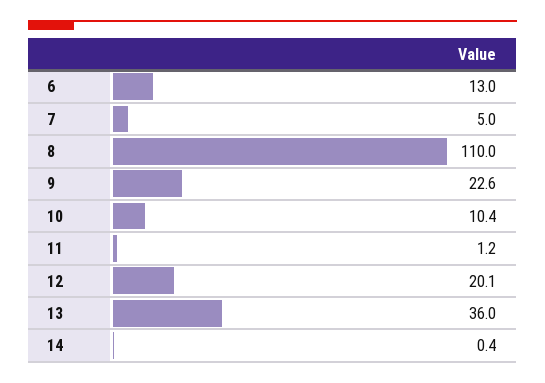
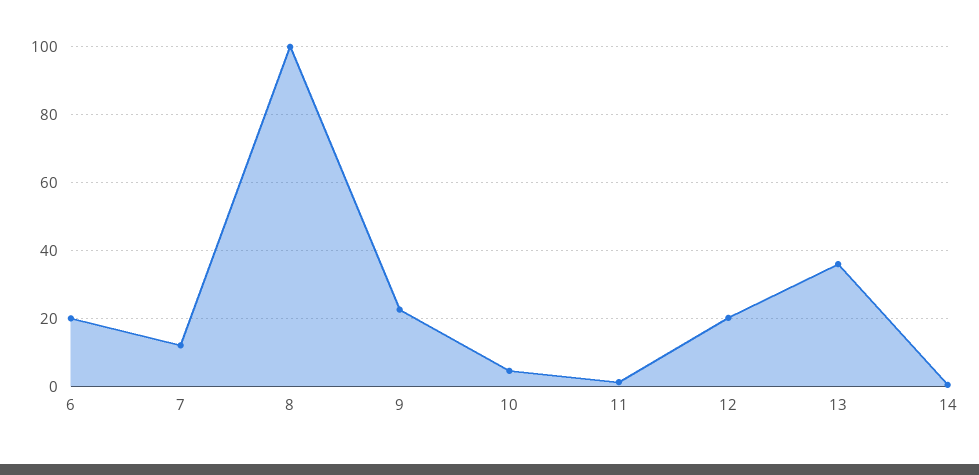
  {
-   "6": 13,
+   "6": 20,
-   "7": 5,
+   "7": 12,
-   "8": 110,
+   "8": 100,
    "9": 22.6,
-   "10": 10.4,
+   "10": 4,
    "11": 1.2,
    "12": 20.1,
    "13": 36,
    "14": 0.4
  }

